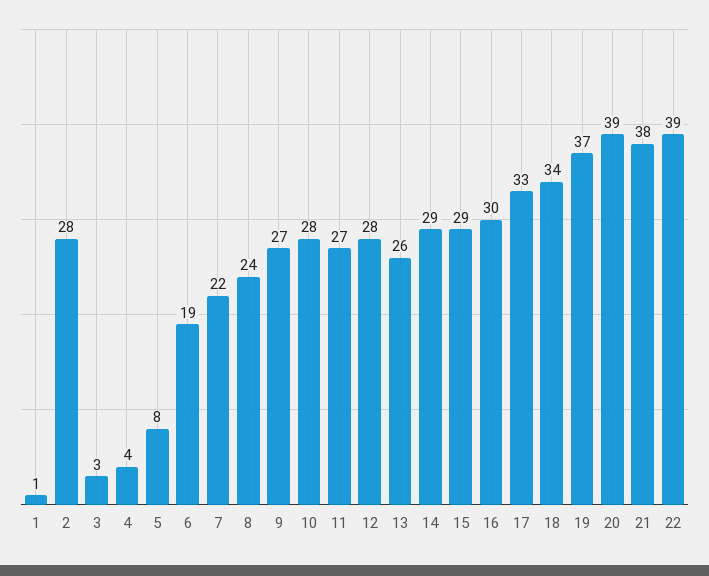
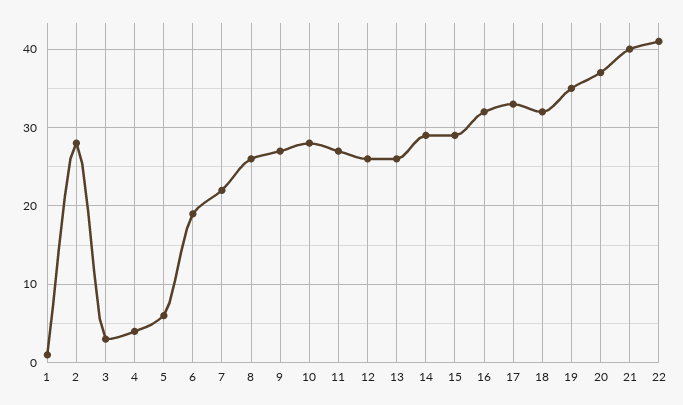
  {
    "1": 1,
    "2": 28,
    "3": 3,
    "4": 4,
-   "5": 8,
+   "5": 6,
    "6": 19,
    "7": 22,
-   "8": 24,
+   "8": 26,
    "9": 27,
    "10": 28,
    "11": 27,
-   "12": 28,
+   "12": 26,
    "13": 26,
    "14": 29,
    "15": 29,
-   "16": 30,
+   "16": 32,
    "17": 33,
-   "18": 34,
+   "18": 32,
-   "19": 37,
+   "19": 35,
-   "20": 39,
+   "20": 37,
-   "21": 38,
+   "21": 40,
-   "22": 39
+   "22": 41
  }

